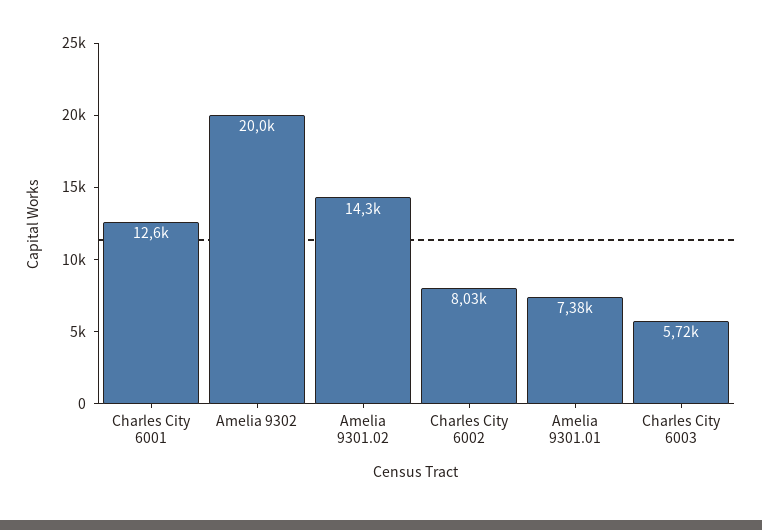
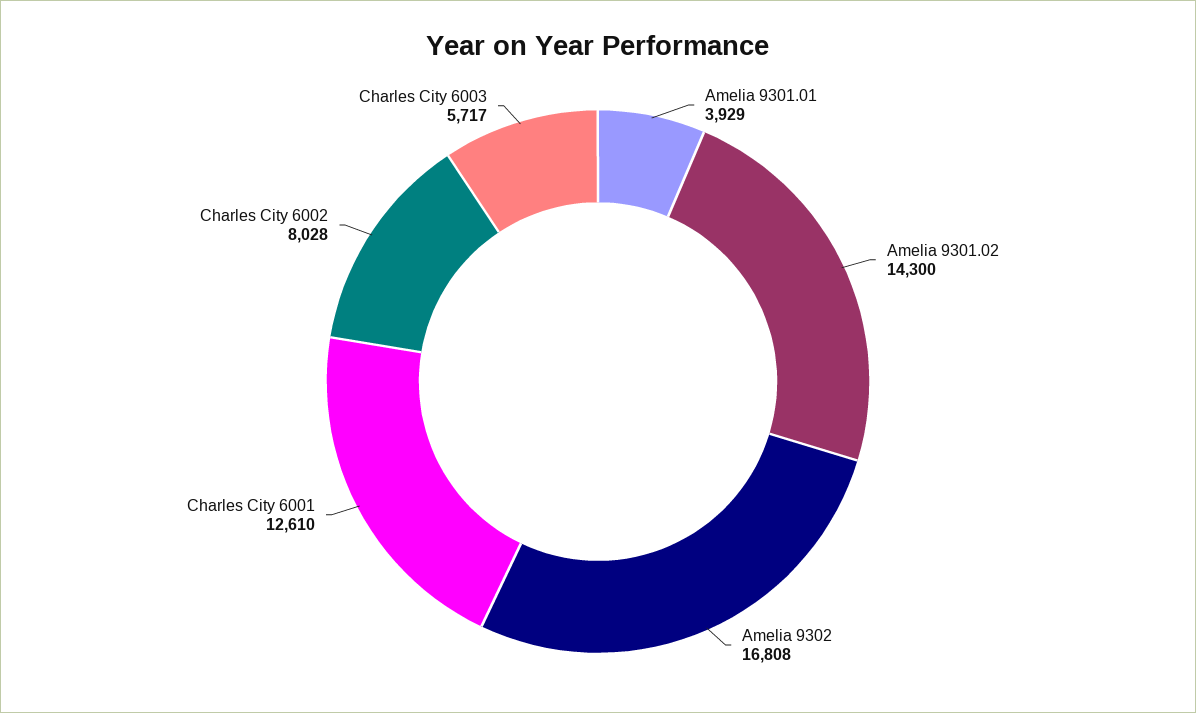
  {
    "Charles City 6001": 12610,
-   "Amelia 9302": 20000,
+   "Amelia 9302": 16808,
    "Amelia 9301.02": 14300,
    "Charles City 6002": 8028,
-   "Amelia 9301.01": 7380,
+   "Amelia 9301.01": 3929,
    "Charles City 6003": 5717
  }

